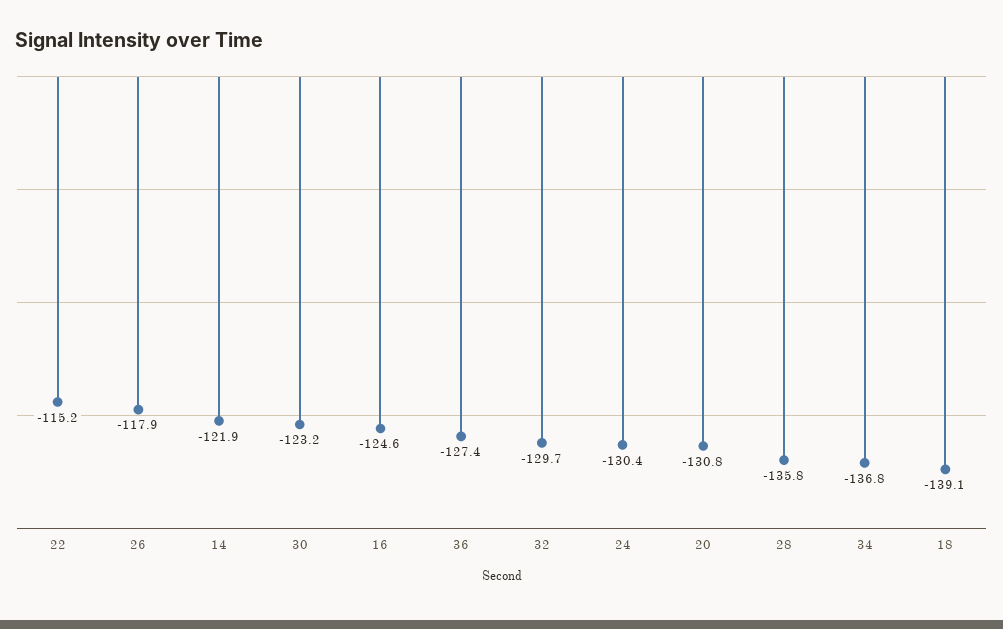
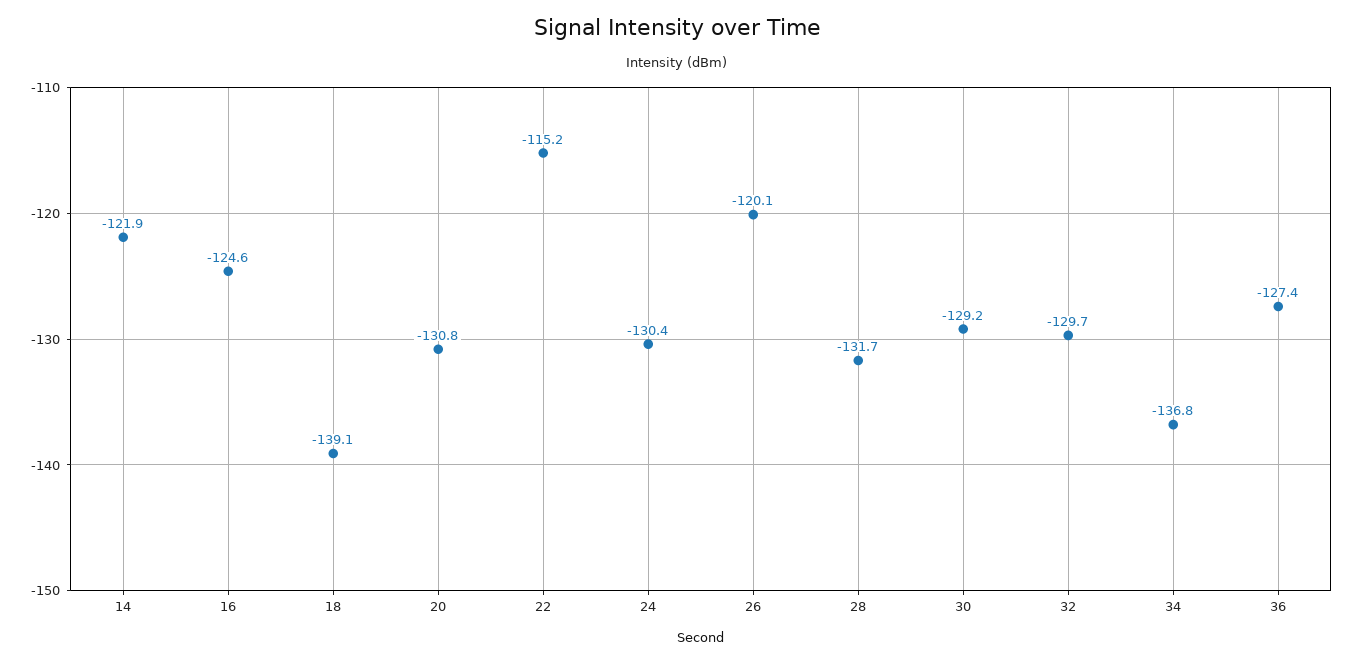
  {
    "22": -115.2,
-   "26": -117.9,
+   "26": -120.1,
    "14": -121.9,
-   "30": -123.2,
+   "30": -129.2,
    "16": -124.6,
    "36": -127.4,
    "32": -129.7,
    "24": -130.4,
    "20": -130.8,
-   "28": -135.8,
+   "28": -131.7,
    "34": -136.8,
    "18": -139.1
  }

